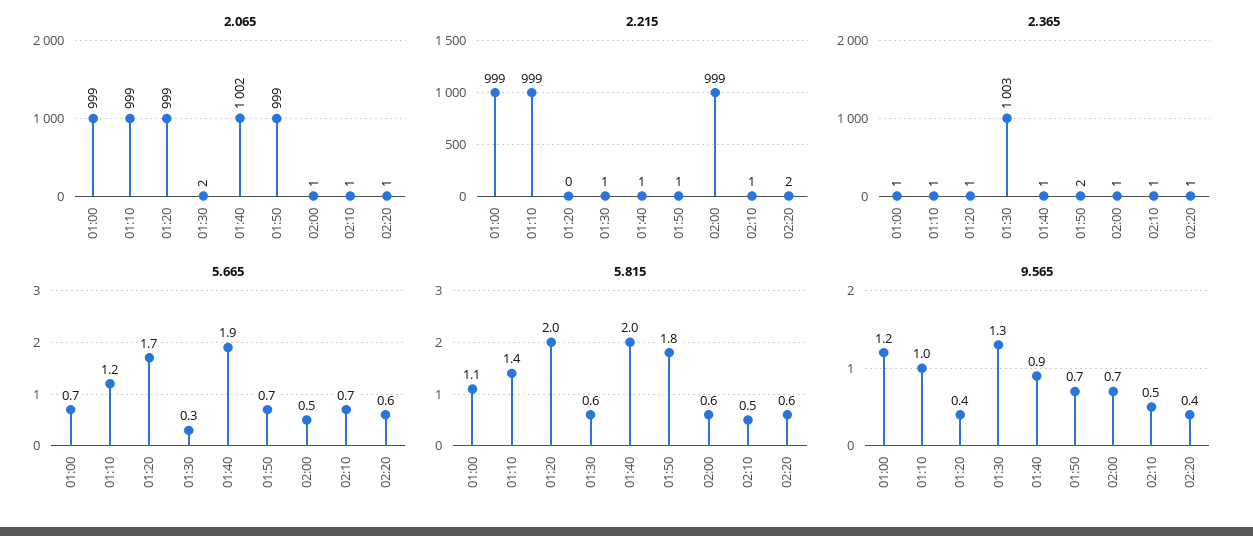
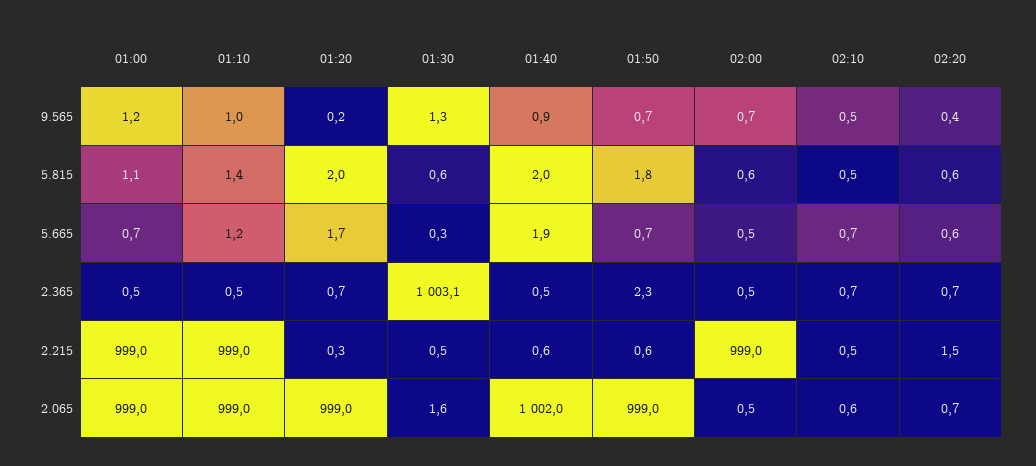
  {
    "2.065": {
      "01:00": 999,
      "01:10": 999,
      "01:20": 999,
      "01:30": 1.6,
      "01:40": 1002,
      "01:50": 999,
      "02:00": 0.5,
      "02:10": 0.6,
      "02:20": 0.7
    },
    "2.215": {
      "01:00": 999,
      "01:10": 999,
      "01:20": 0.3,
      "01:30": 0.5,
      "01:40": 0.6,
      "01:50": 0.6,
      "02:00": 999,
      "02:10": 0.5,
      "02:20": 1.5
    },
    "2.365": {
      "01:00": 0.5,
      "01:10": 0.5,
      "01:20": 0.7,
      "01:30": 1003.1,
      "01:40": 0.5,
      "01:50": 2.3,
      "02:00": 0.5,
      "02:10": 0.7,
      "02:20": 0.7
    },
    "5.665": {
      "01:00": 0.7,
      "01:10": 1.2,
      "01:20": 1.7,
      "01:30": 0.3,
      "01:40": 1.9,
      "01:50": 0.7,
      "02:00": 0.5,
      "02:10": 0.7,
      "02:20": 0.6
    },
    "5.815": {
      "01:00": 1.1,
      "01:10": 1.4,
      "01:20": 2,
      "01:30": 0.6,
      "01:40": 2,
      "01:50": 1.8,
      "02:00": 0.6,
      "02:10": 0.5,
      "02:20": 0.6
    },
    "9.565": {
      "01:00": 1.2,
      "01:10": 1,
-     "01:20": 0.4,
+     "01:20": 0.2,
      "01:30": 1.3,
      "01:40": 0.9,
      "01:50": 0.7,
      "02:00": 0.7,
      "02:10": 0.5,
      "02:20": 0.4
    }
  }

